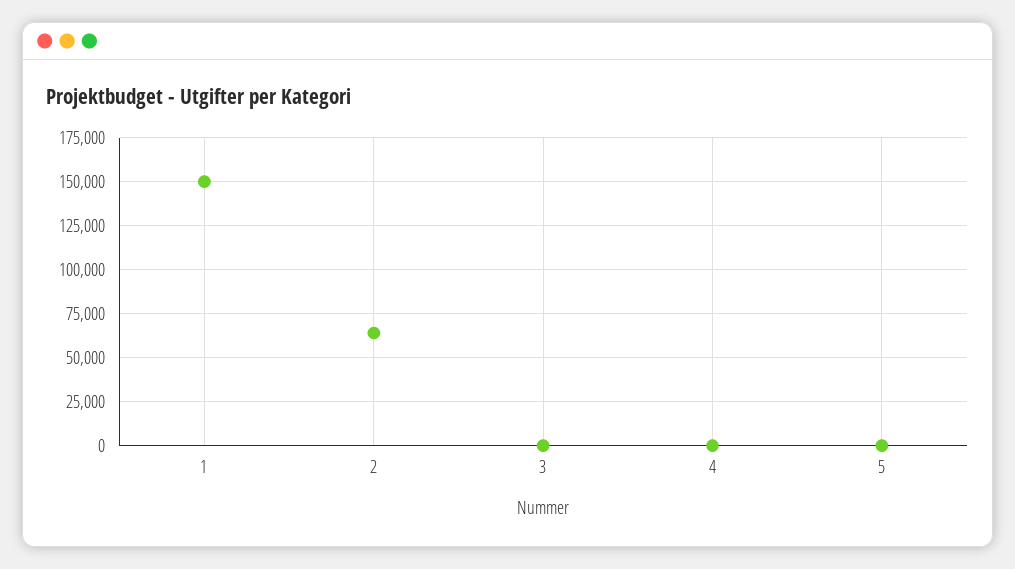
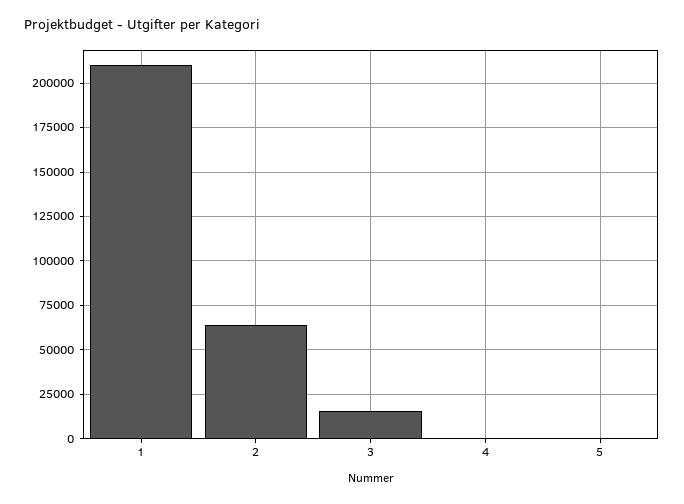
  {
-   "1": 150000,
+   "1": 210000,
    "2": 65000,
-   "3": 0,
+   "3": 15000,
    "4": 0,
    "5": 0
  }

